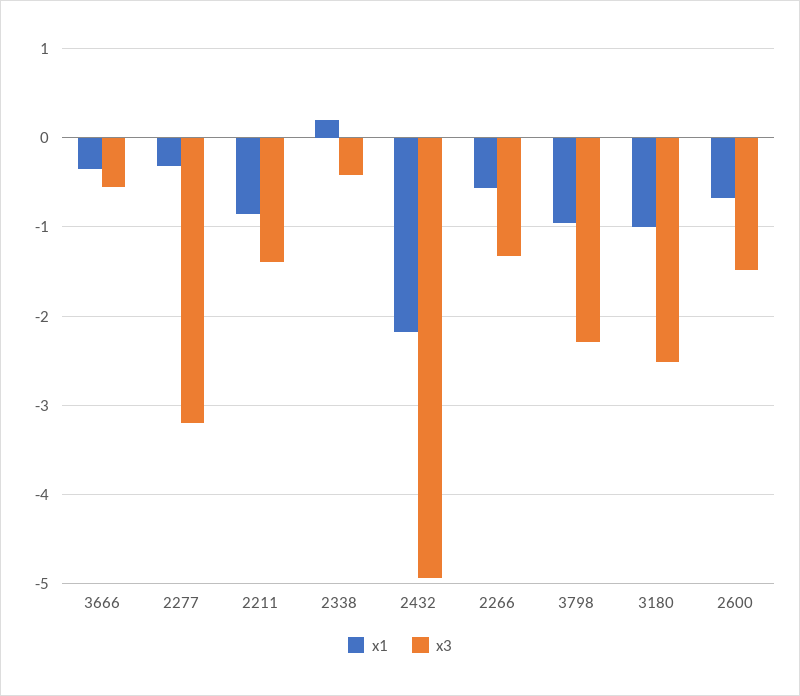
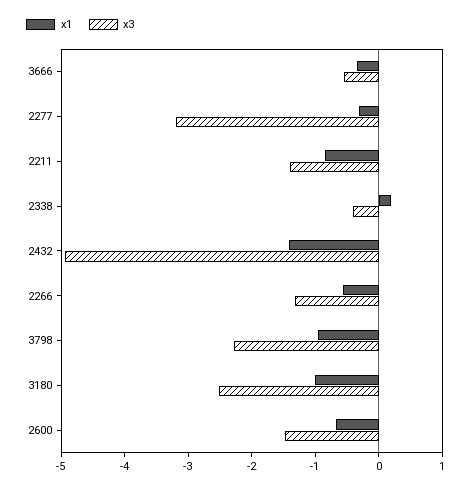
  {
    "x1": {
      "3666": -0.3,
      "2277": -0.3,
      "2211": -0.9,
      "2338": 0.2,
-     "2432": -2.2,
+     "2432": -1.4,
      "2266": -0.6,
      "3798": -1,
      "3180": -1,
      "2600": -0.7
    },
    "x3": {
      "3666": -0.5,
      "2277": -3.2,
      "2211": -1.4,
      "2338": -0.4,
      "2432": -4.9,
      "2266": -1.3,
      "3798": -2.3,
      "3180": -2.5,
      "2600": -1.5
    }
  }

